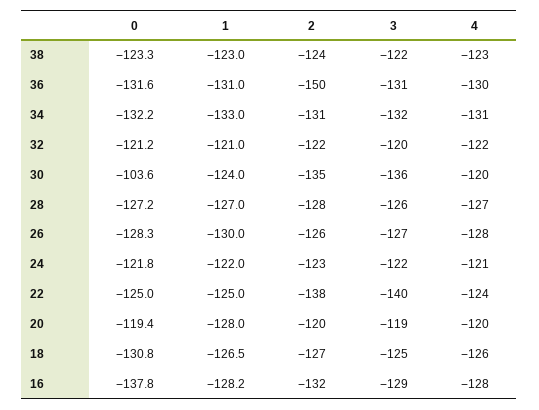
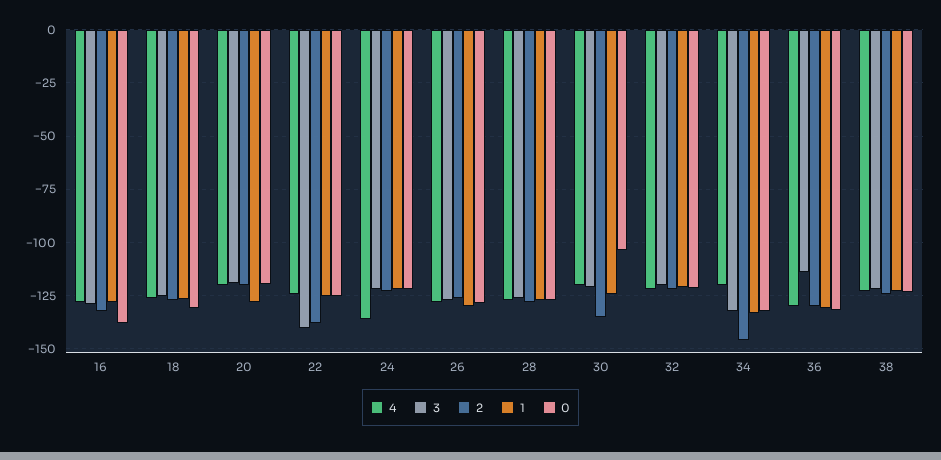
  {
    "0": {
      "38": -123.3,
      "36": -131.6,
      "34": -132.2,
      "32": -121.2,
      "30": -103.6,
      "28": -127.2,
      "26": -128.3,
      "24": -121.8,
      "22": -125,
      "20": -119.4,
      "18": -130.8,
      "16": -137.8
    },
    "1": {
      "38": -123,
      "36": -131,
      "34": -133,
      "32": -121,
      "30": -124,
      "28": -127,
      "26": -130,
      "24": -122,
      "22": -125,
      "20": -128,
      "18": -126.5,
      "16": -128.2
    },
    "2": {
      "38": -124,
-     "36": -150,
+     "36": -130,
-     "34": -131,
+     "34": -145,
      "32": -122,
      "30": -135,
      "28": -128,
      "26": -126,
      "24": -123,
      "22": -138,
      "20": -120,
      "18": -127,
      "16": -132
    },
    "3": {
      "38": -122,
-     "36": -131,
+     "36": -115,
      "34": -132,
      "32": -120,
-     "30": -136,
+     "30": -120,
      "28": -126,
      "26": -127,
      "24": -122,
      "22": -140,
      "20": -119,
      "18": -125,
      "16": -129
    },
    "4": {
      "38": -123,
      "36": -130,
-     "34": -131,
+     "34": -120,
      "32": -122,
      "30": -120,
      "28": -127,
      "26": -128,
-     "24": -121,
+     "24": -135,
      "22": -124,
      "20": -120,
      "18": -126,
      "16": -128
    }
  }

